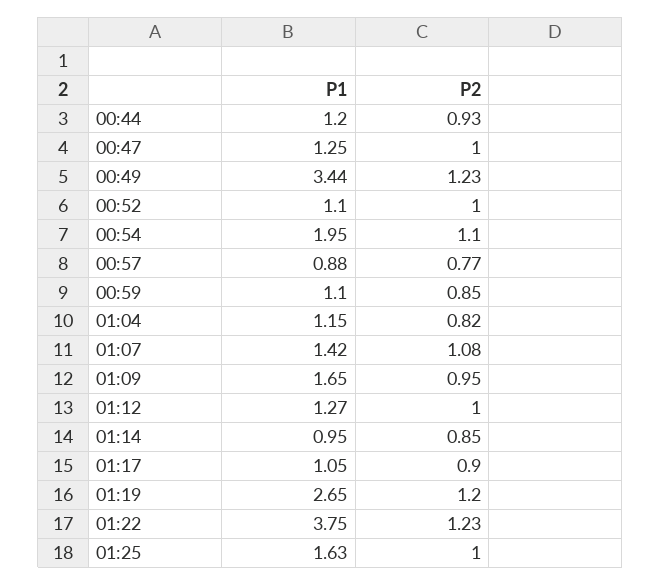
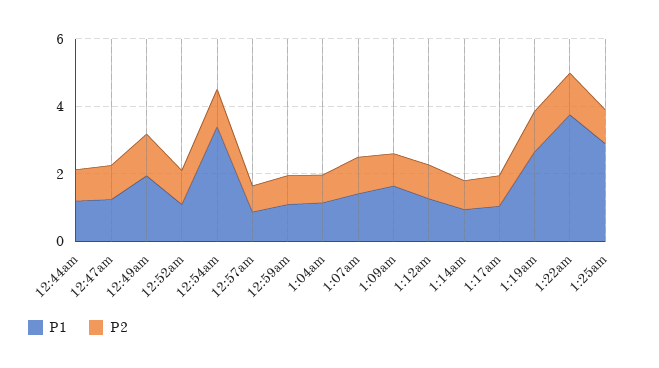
  {
    "P1": {
      "00:44": 1.2,
      "00:47": 1.25,
-     "00:49": 3.44,
+     "00:49": 2,
      "00:52": 1.1,
-     "00:54": 1.95,
+     "00:54": 3.5,
      "00:57": 0.88,
      "00:59": 1.1,
      "01:04": 1.15,
      "01:07": 1.42,
      "01:09": 1.65,
      "01:12": 1.27,
      "01:14": 0.95,
      "01:17": 1.05,
      "01:19": 2.65,
      "01:22": 3.75,
-     "01:25": 1.63
+     "01:25": 3
    },
    "P2": {
      "00:44": 0.93,
      "00:47": 1,
      "00:49": 1.23,
      "00:52": 1,
      "00:54": 1.1,
      "00:57": 0.77,
      "00:59": 0.85,
      "01:04": 0.82,
      "01:07": 1.08,
      "01:09": 0.95,
      "01:12": 1,
      "01:14": 0.85,
      "01:17": 0.9,
      "01:19": 1.2,
      "01:22": 1.23,
      "01:25": 1
    }
  }

